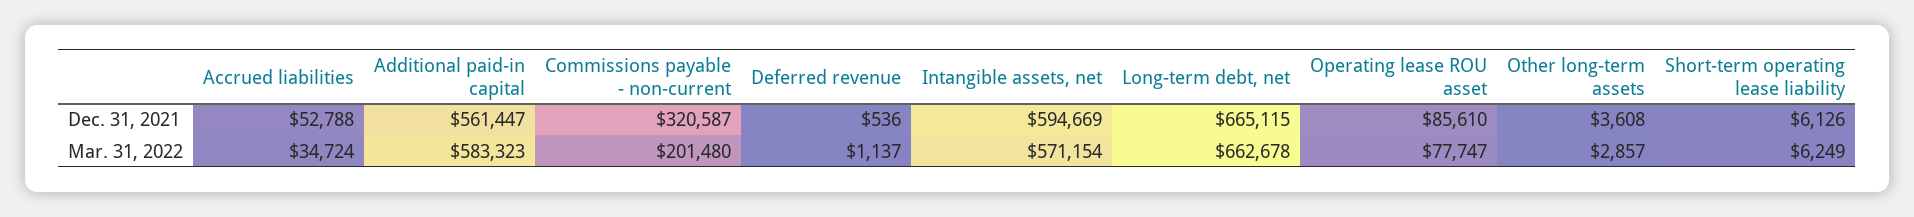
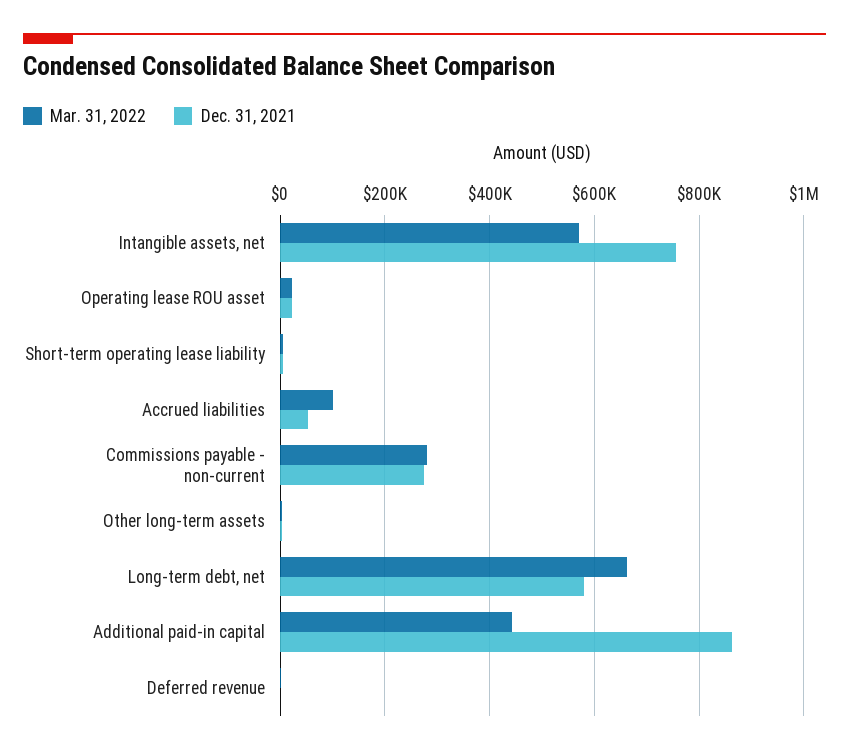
  {
    "Dec. 31, 2021": {
      "Accrued liabilities": 52788,
-     "Additional paid-in capital": 561447,
+     "Additional paid-in capital": 860000,
-     "Commissions payable - non-current": 320587,
+     "Commissions payable - non-current": 280000,
      "Deferred revenue": 536,
-     "Intangible assets, net": 594669,
+     "Intangible assets, net": 760000,
-     "Long-term debt, net": 665115,
+     "Long-term debt, net": 580000,
-     "Operating lease ROU asset": 85610,
+     "Operating lease ROU asset": 20000,
      "Other long-term assets": 3608,
      "Short-term operating lease liability": 6126
    },
    "Mar. 31, 2022": {
-     "Accrued liabilities": 34724,
+     "Accrued liabilities": 100000,
-     "Additional paid-in capital": 583323,
+     "Additional paid-in capital": 440000,
-     "Commissions payable - non-current": 201480,
+     "Commissions payable - non-current": 280000,
      "Deferred revenue": 1137,
      "Intangible assets, net": 571154,
      "Long-term debt, net": 662678,
-     "Operating lease ROU asset": 77747,
+     "Operating lease ROU asset": 20000,
      "Other long-term assets": 2857,
      "Short-term operating lease liability": 6249
    }
  }

